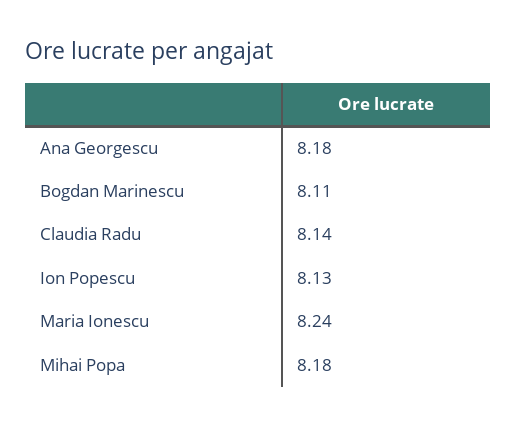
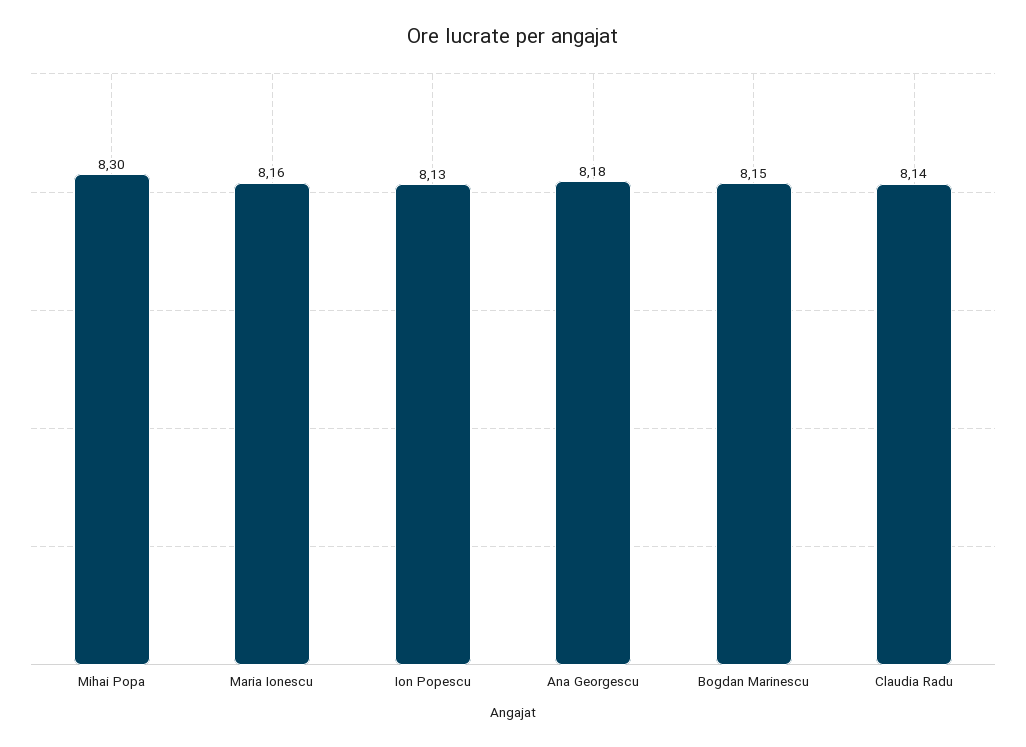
  {
    "Ana Georgescu": 8.18,
-   "Bogdan Marinescu": 8.11,
+   "Bogdan Marinescu": 8.15,
    "Claudia Radu": 8.14,
    "Ion Popescu": 8.13,
-   "Maria Ionescu": 8.24,
+   "Maria Ionescu": 8.16,
-   "Mihai Popa": 8.18
+   "Mihai Popa": 8.3
  }

